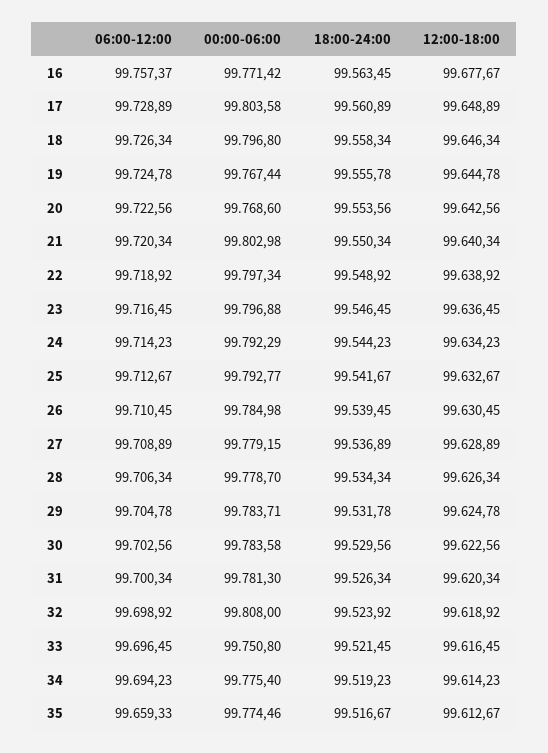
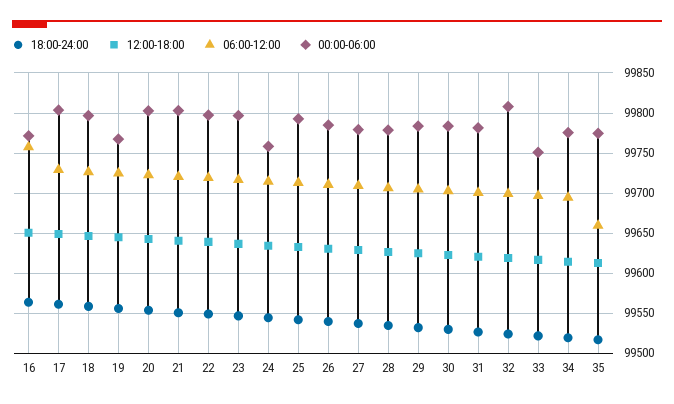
  {
    "06:00-12:00": {
      "16": 99757.37,
      "17": 99728.89,
      "18": 99726.34,
      "19": 99724.78,
      "20": 99722.56,
      "21": 99720.34,
      "22": 99718.92,
      "23": 99716.45,
      "24": 99714.23,
      "25": 99712.67,
      "26": 99710.45,
      "27": 99708.89,
      "28": 99706.34,
      "29": 99704.78,
      "30": 99702.56,
      "31": 99700.34,
      "32": 99698.92,
      "33": 99696.45,
      "34": 99694.23,
      "35": 99659.33
    },
    "00:00-06:00": {
      "16": 99771.42,
      "17": 99803.58,
      "18": 99796.8,
      "19": 99767.44,
-     "20": 99768.6,
+     "20": 99800,
      "21": 99802.98,
      "22": 99797.34,
      "23": 99796.88,
-     "24": 99792.29,
+     "24": 99760,
      "25": 99792.77,
      "26": 99784.98,
      "27": 99779.15,
      "28": 99778.7,
      "29": 99783.71,
      "30": 99783.58,
      "31": 99781.3,
      "32": 99808,
      "33": 99750.8,
      "34": 99775.4,
      "35": 99774.46
    },
    "18:00-24:00": {
      "16": 99563.45,
      "17": 99560.89,
      "18": 99558.34,
      "19": 99555.78,
      "20": 99553.56,
      "21": 99550.34,
      "22": 99548.92,
      "23": 99546.45,
      "24": 99544.23,
      "25": 99541.67,
      "26": 99539.45,
      "27": 99536.89,
      "28": 99534.34,
      "29": 99531.78,
      "30": 99529.56,
      "31": 99526.34,
      "32": 99523.92,
      "33": 99521.45,
      "34": 99519.23,
      "35": 99516.67
    },
    "12:00-18:00": {
-     "16": 99677.67,
+     "16": 99650,
      "17": 99648.89,
      "18": 99646.34,
      "19": 99644.78,
      "20": 99642.56,
      "21": 99640.34,
      "22": 99638.92,
      "23": 99636.45,
      "24": 99634.23,
      "25": 99632.67,
      "26": 99630.45,
      "27": 99628.89,
      "28": 99626.34,
      "29": 99624.78,
      "30": 99622.56,
      "31": 99620.34,
      "32": 99618.92,
      "33": 99616.45,
      "34": 99614.23,
      "35": 99612.67
    }
  }

